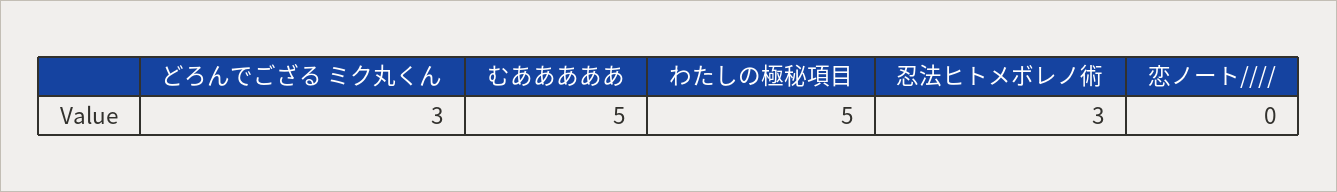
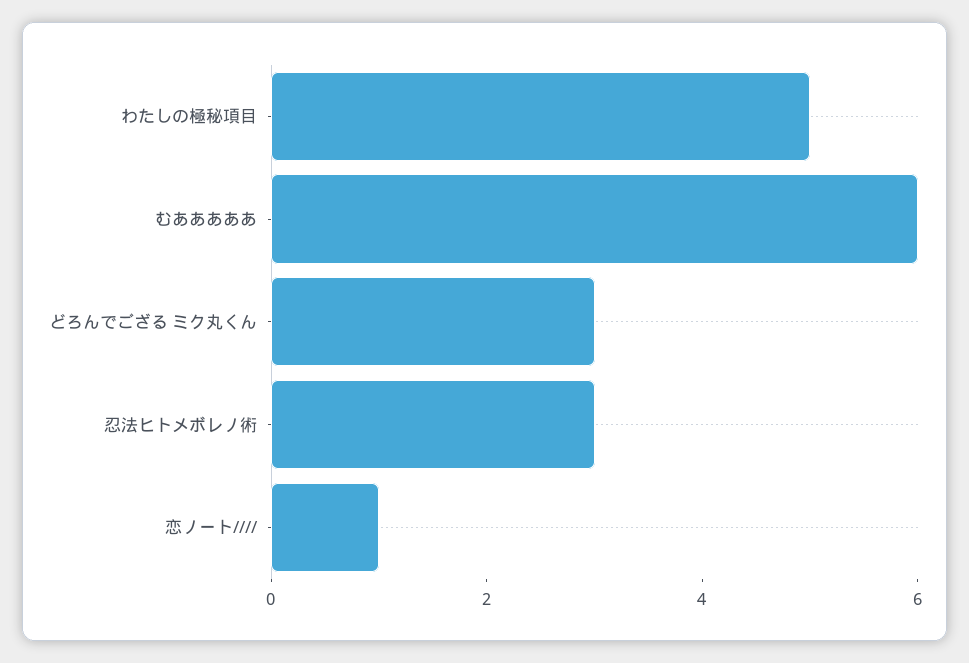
  {
    "どろんでござる ミク丸くん": 3,
-   "むあああああ": 5,
+   "むあああああ": 6,
    "わたしの極秘項目": 5,
    "忍法ヒトメボレノ術": 3,
-   "恋ノート////": 0
+   "恋ノート////": 1
  }

